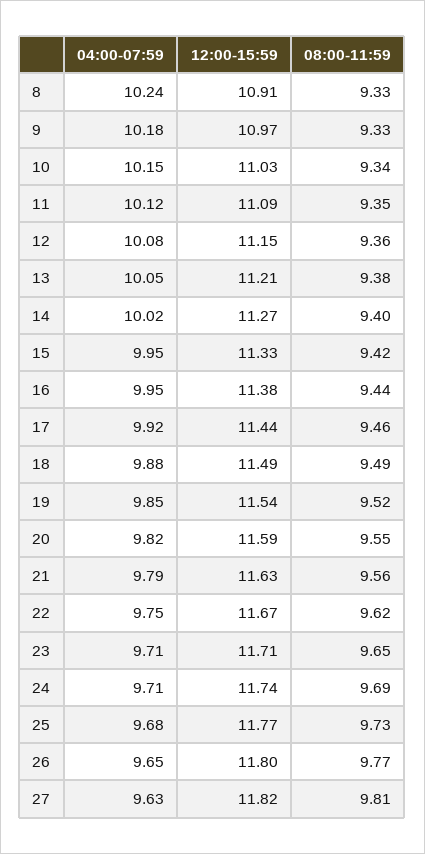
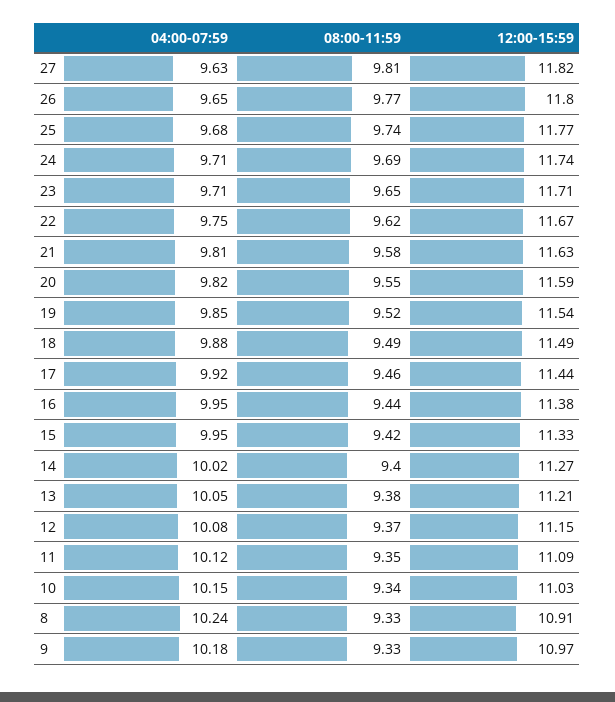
  {
    "04:00-07:59": {
      "8": 10.24,
      "9": 10.18,
      "10": 10.15,
      "11": 10.12,
      "12": 10.08,
      "13": 10.05,
      "14": 10.02,
      "15": 9.95,
      "16": 9.95,
      "17": 9.92,
      "18": 9.88,
      "19": 9.85,
      "20": 9.82,
-     "21": 9.79,
+     "21": 9.81,
      "22": 9.75,
      "23": 9.71,
      "24": 9.71,
      "25": 9.68,
      "26": 9.65,
      "27": 9.63
    },
    "12:00-15:59": {
      "8": 10.91,
      "9": 10.97,
      "10": 11.03,
      "11": 11.09,
      "12": 11.15,
      "13": 11.21,
      "14": 11.27,
      "15": 11.33,
      "16": 11.38,
      "17": 11.44,
      "18": 11.49,
      "19": 11.54,
      "20": 11.59,
      "21": 11.63,
      "22": 11.67,
      "23": 11.71,
      "24": 11.74,
      "25": 11.77,
      "26": 11.8,
      "27": 11.82
    },
    "08:00-11:59": {
      "8": 9.33,
      "9": 9.33,
      "10": 9.34,
      "11": 9.35,
-     "12": 9.36,
+     "12": 9.37,
      "13": 9.38,
      "14": 9.4,
      "15": 9.42,
      "16": 9.44,
      "17": 9.46,
      "18": 9.49,
      "19": 9.52,
      "20": 9.55,
-     "21": 9.56,
+     "21": 9.58,
      "22": 9.62,
      "23": 9.65,
      "24": 9.69,
-     "25": 9.73,
+     "25": 9.74,
      "26": 9.77,
      "27": 9.81
    }
  }

